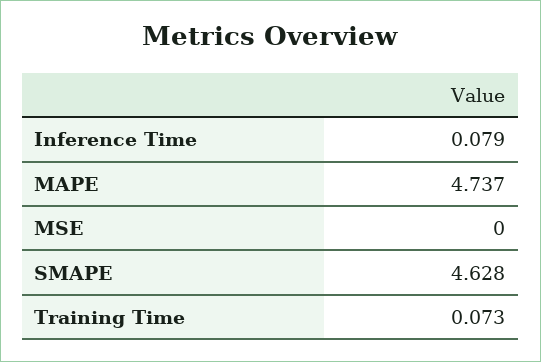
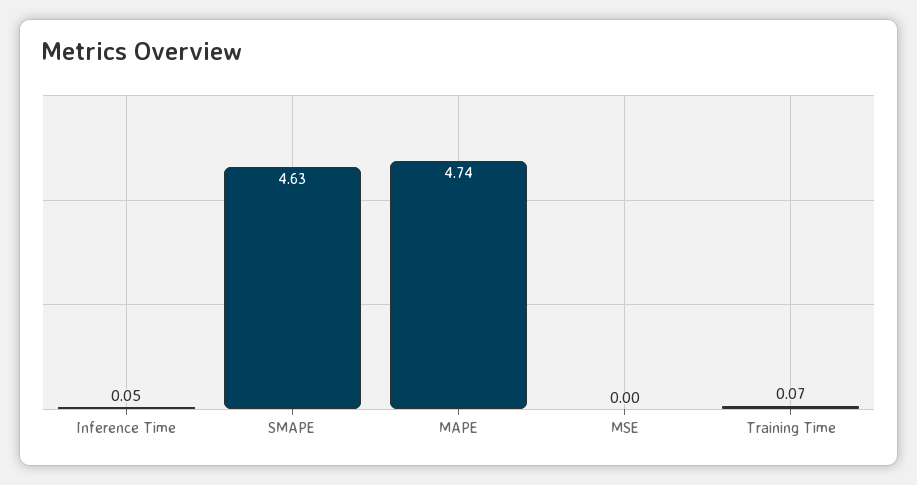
  {
-   "Inference Time": 0.079,
+   "Inference Time": 0.05,
    "MAPE": 4.737,
    "MSE": 0,
    "SMAPE": 4.628,
    "Training Time": 0.073
  }

